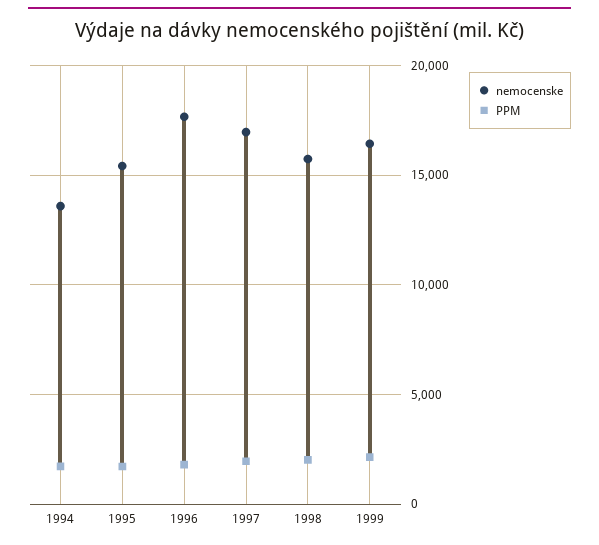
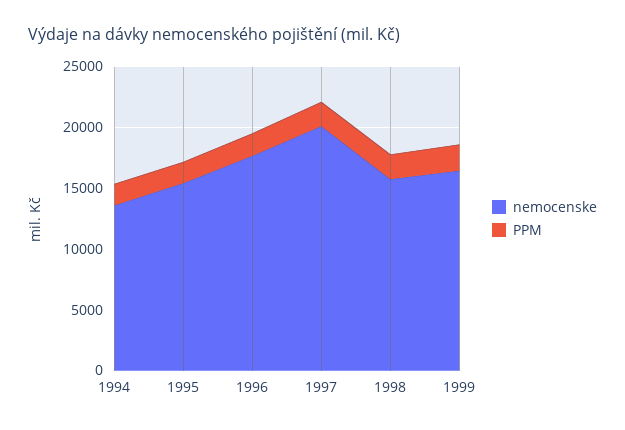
  {
    "nemocenske": {
      "1994": 13500,
      "1995": 15500,
      "1996": 17500,
-     "1997": 17000,
+     "1997": 20000,
      "1998": 15500,
      "1999": 16500
    },
    "PPM": {
      "1994": 1500,
      "1995": 1500,
      "1996": 2000,
      "1997": 2000,
      "1998": 2000,
      "1999": 2000
    }
  }

